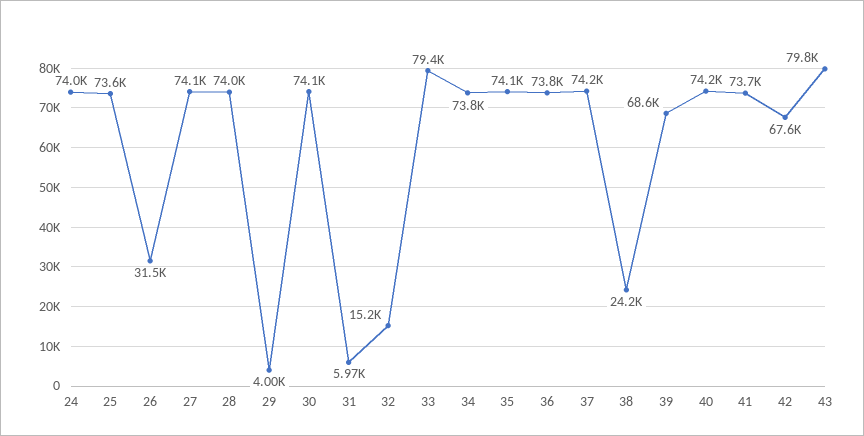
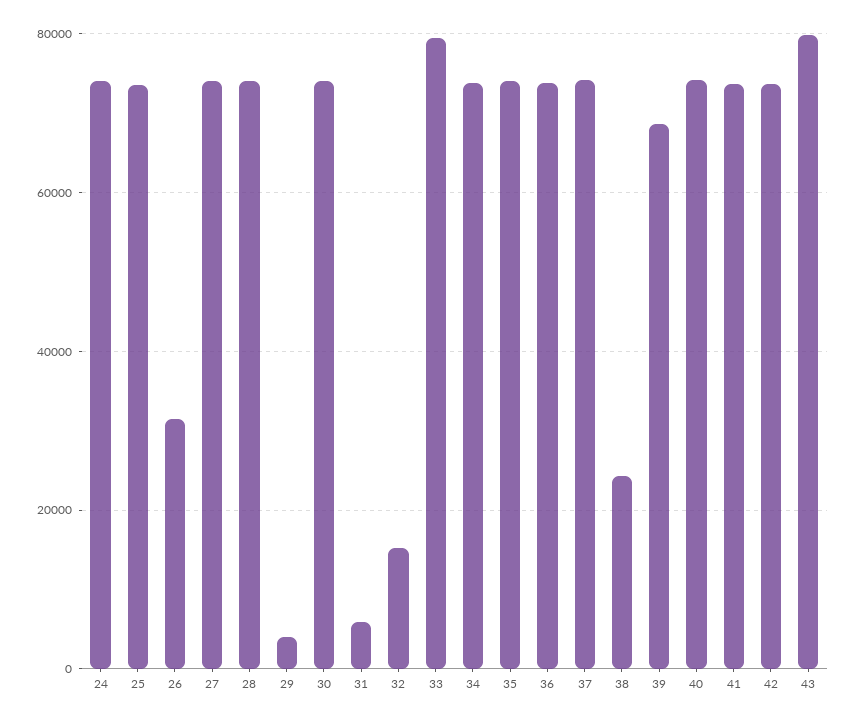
  {
    "24": 74000,
    "25": 73600,
    "26": 31500,
    "27": 74100,
    "28": 74000,
    "29": 4000,
    "30": 74100,
    "31": 5970,
    "32": 15200,
    "33": 79400,
    "34": 73800,
    "35": 74100,
    "36": 73800,
    "37": 74200,
    "38": 24200,
    "39": 68600,
    "40": 74200,
    "41": 73700,
-   "42": 67600,
+   "42": 74000,
    "43": 79800
  }

